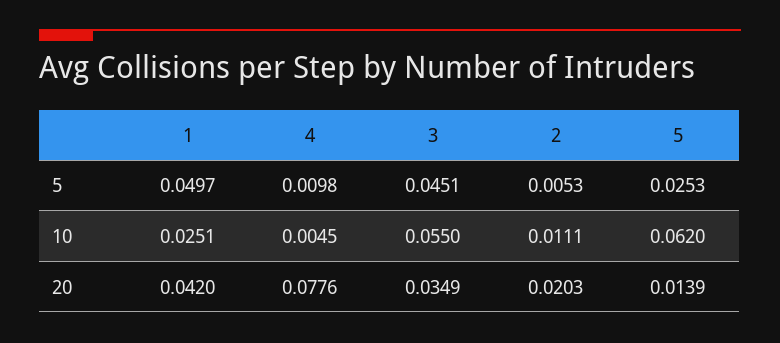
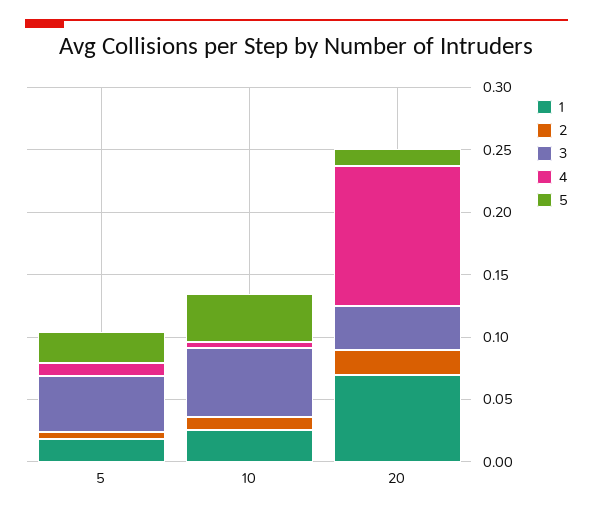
  {
    "1": {
-     "5": 0.0497,
+     "5": 0.02,
      "10": 0.0251,
-     "20": 0.042
+     "20": 0.07
    },
    "4": {
      "5": 0.0098,
      "10": 0.0045,
-     "20": 0.0776
+     "20": 0.11
    },
    "3": {
      "5": 0.0451,
      "10": 0.055,
      "20": 0.0349
    },
    "2": {
      "5": 0.0053,
      "10": 0.0111,
      "20": 0.0203
    },
    "5": {
      "5": 0.0253,
-     "10": 0.062,
+     "10": 0.04,
      "20": 0.0139
    }
  }

